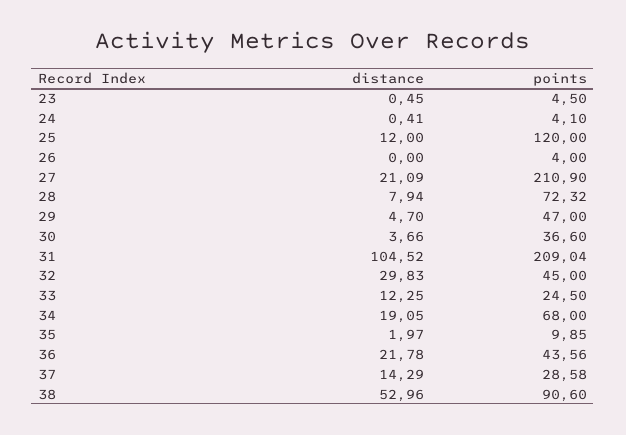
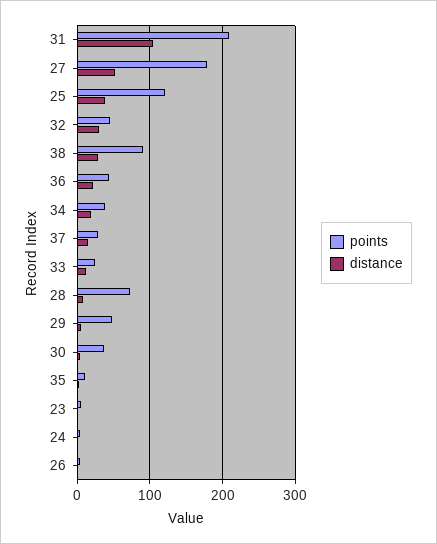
  {
    "distance": {
      "23": 0.45,
      "24": 0.41,
-     "25": 12,
+     "25": 40,
      "26": 0,
-     "27": 21.09,
+     "27": 50,
      "28": 7.94,
      "29": 4.7,
      "30": 3.66,
      "31": 104.52,
      "32": 29.83,
      "33": 12.25,
      "34": 19.05,
      "35": 1.97,
      "36": 21.78,
      "37": 14.29,
-     "38": 52.96
+     "38": 30
    },
    "points": {
      "23": 4.5,
      "24": 4.1,
      "25": 120,
      "26": 4,
-     "27": 210.9,
+     "27": 180,
      "28": 72.32,
      "29": 47,
      "30": 36.6,
      "31": 209.04,
      "32": 45,
      "33": 24.5,
-     "34": 68,
+     "34": 40,
      "35": 9.85,
      "36": 43.56,
      "37": 28.58,
      "38": 90.6
    }
  }

